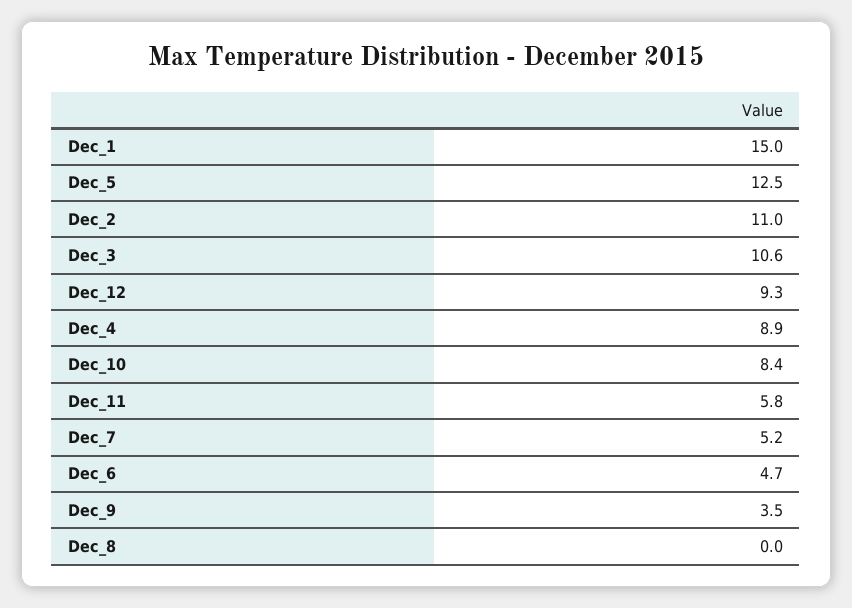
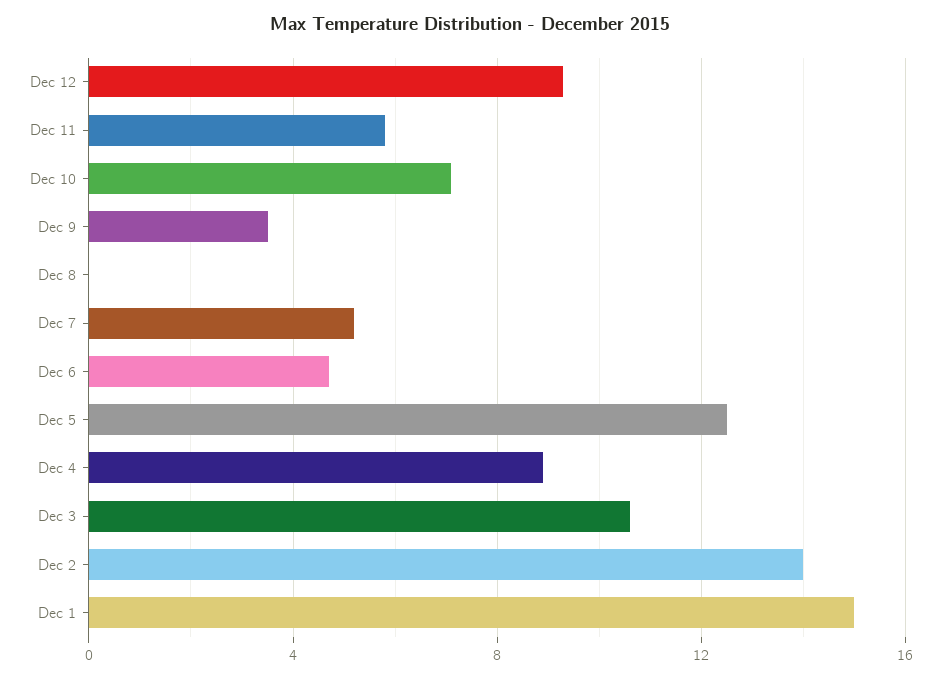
  {
    "Dec_1": 15,
    "Dec_5": 12.5,
-   "Dec_2": 11,
+   "Dec_2": 14,
    "Dec_3": 10.6,
    "Dec_12": 9.3,
    "Dec_4": 8.9,
-   "Dec_10": 8.4,
+   "Dec_10": 7,
    "Dec_11": 5.8,
    "Dec_7": 5.2,
    "Dec_6": 4.7,
    "Dec_9": 3.5,
    "Dec_8": 0
  }

